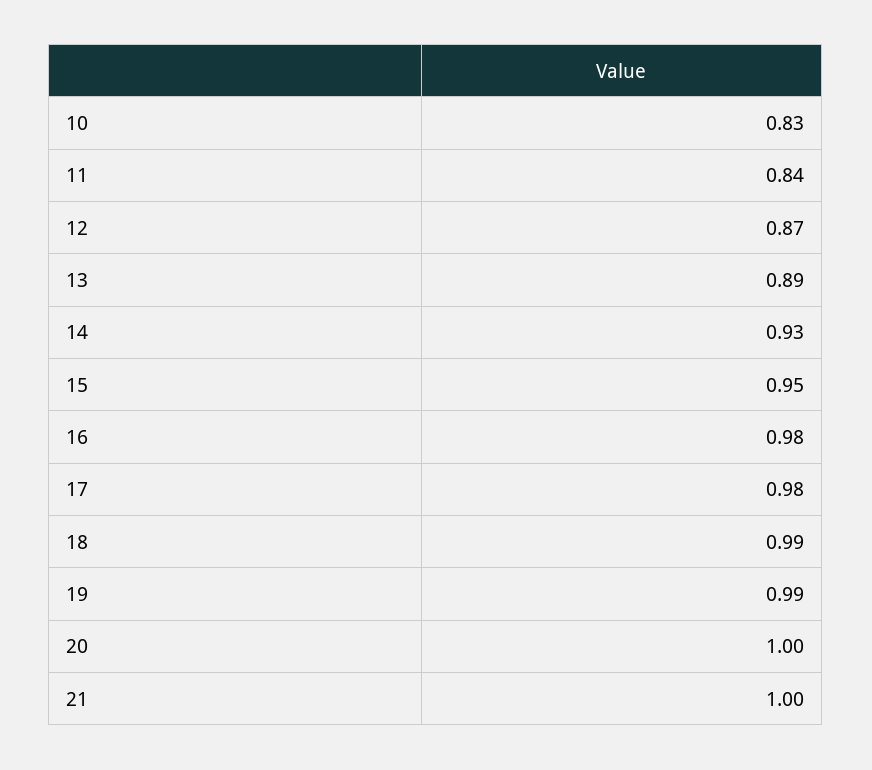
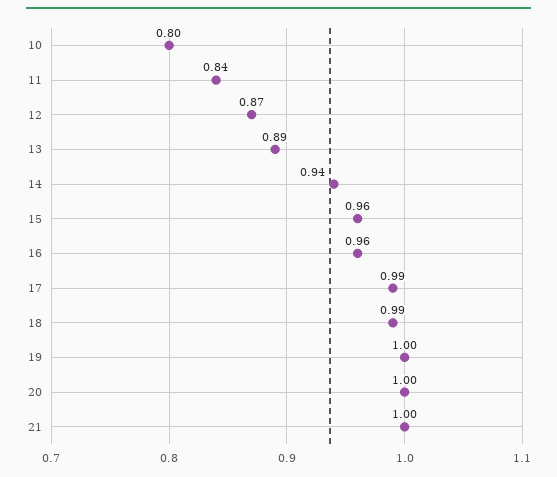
  {
-   "10": 0.83,
+   "10": 0.8,
    "11": 0.84,
    "12": 0.87,
    "13": 0.89,
-   "14": 0.93,
+   "14": 0.94,
-   "15": 0.95,
+   "15": 0.96,
-   "16": 0.98,
+   "16": 0.96,
-   "17": 0.98,
+   "17": 0.99,
    "18": 0.99,
-   "19": 0.99,
+   "19": 1,
    "20": 1,
    "21": 1
  }

